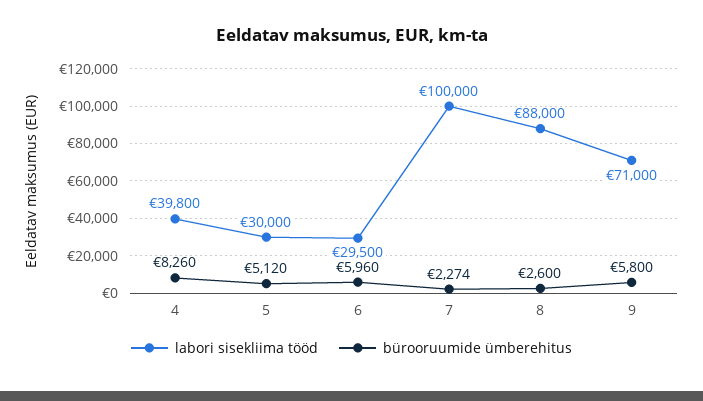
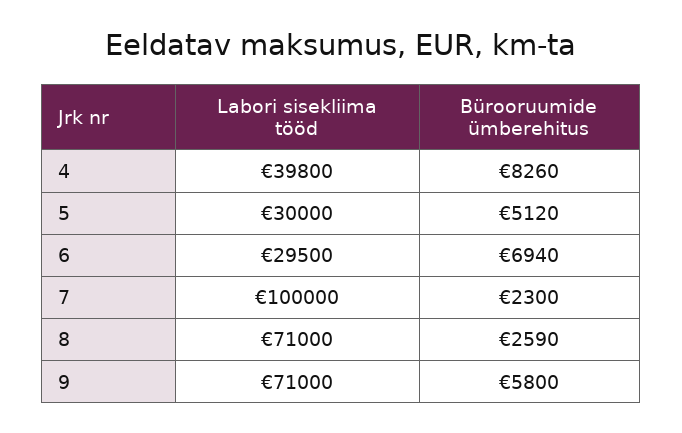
  {
    "labori sisekliima tööd": {
      "4": 39800,
      "5": 30000,
      "6": 29500,
      "7": 100000,
-     "8": 88000,
+     "8": 71000,
      "9": 71000
    },
    "bürooruumide ümberehitus": {
      "4": 8260,
      "5": 5120,
-     "6": 5960,
+     "6": 6940,
-     "7": 2274,
+     "7": 2300,
-     "8": 2600,
+     "8": 2590,
      "9": 5800
    }
  }

